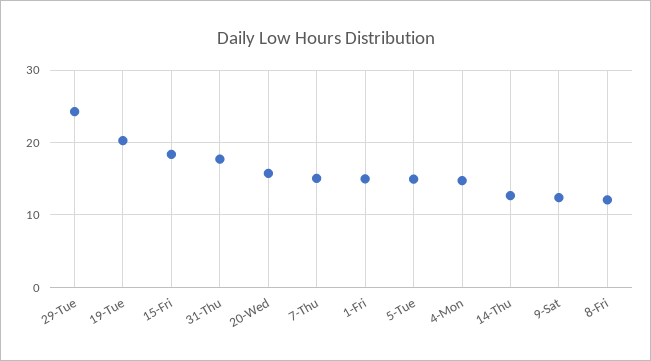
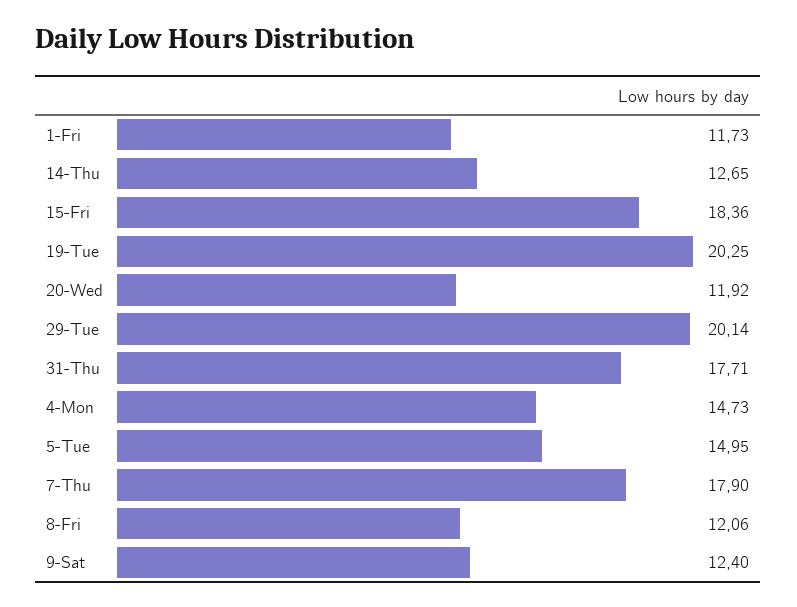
  {
-   "29-Tue": 24,
+   "29-Tue": 20.14,
    "19-Tue": 20.25,
    "15-Fri": 18.36,
    "31-Thu": 17.71,
-   "20-Wed": 16,
+   "20-Wed": 11.92,
-   "7-Thu": 15,
+   "7-Thu": 17.9,
-   "1-Fri": 15,
+   "1-Fri": 11.73,
    "5-Tue": 14.95,
    "4-Mon": 14.73,
    "14-Thu": 12.65,
    "9-Sat": 12.4,
    "8-Fri": 12.06
  }

